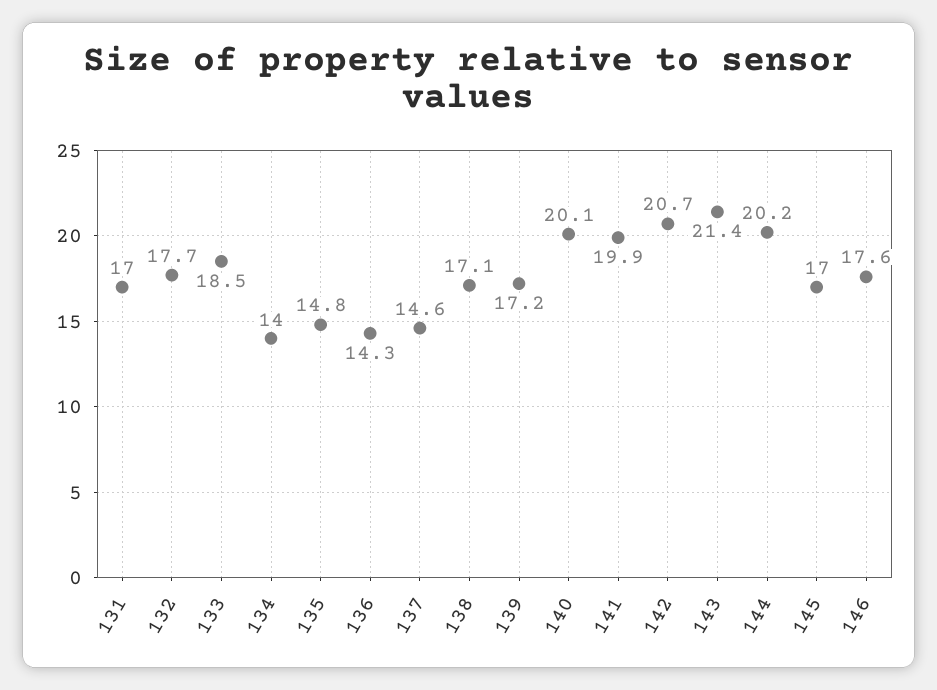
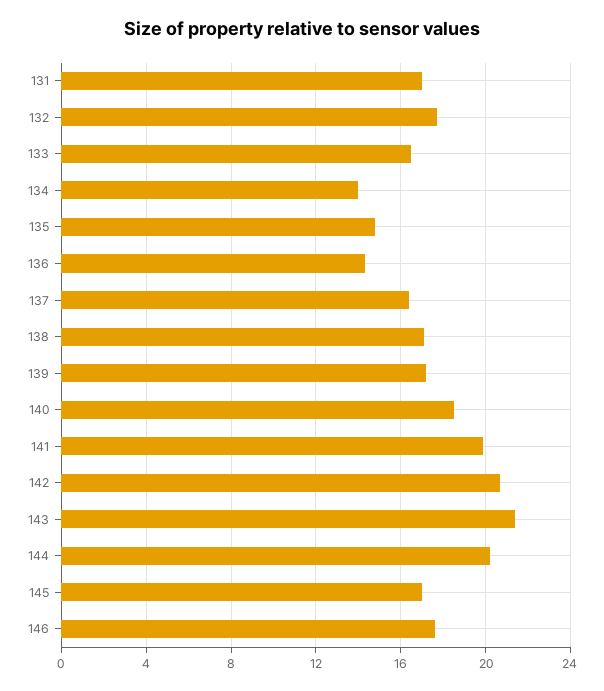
  {
    "131": 17,
    "132": 17.7,
-   "133": 18.5,
+   "133": 16.5,
    "134": 14,
    "135": 14.8,
    "136": 14.3,
-   "137": 14.6,
+   "137": 16.5,
    "138": 17.1,
    "139": 17.2,
-   "140": 20.1,
+   "140": 18.5,
    "141": 19.9,
    "142": 20.7,
    "143": 21.4,
    "144": 20.2,
    "145": 17,
    "146": 17.6
  }

